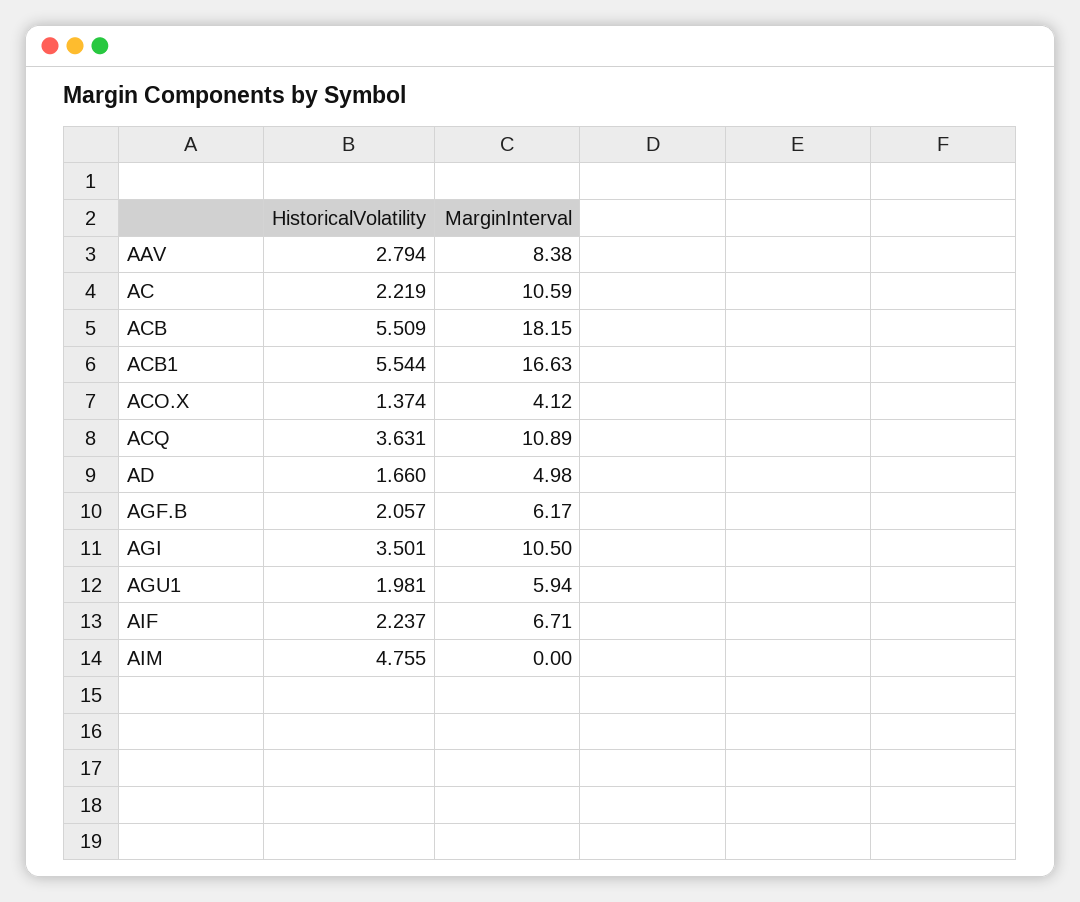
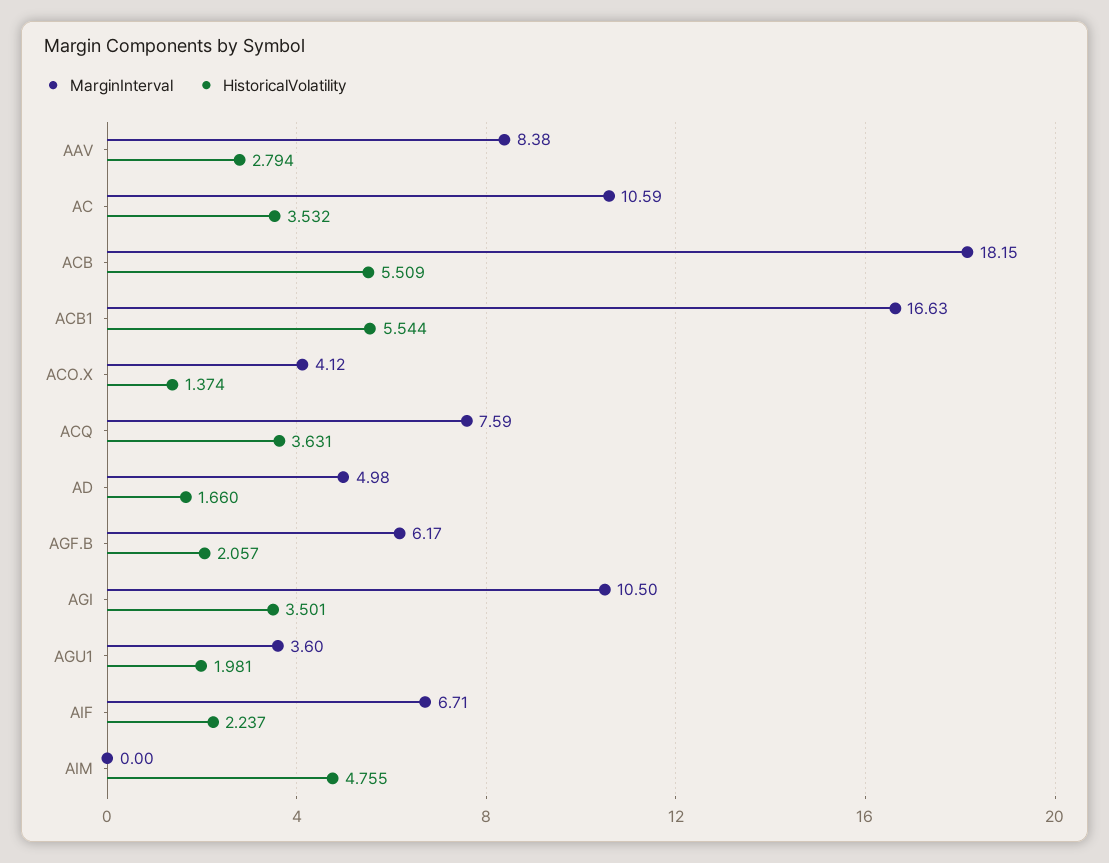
  {
    "HistoricalVolatility": {
      "AAV": 2.794,
-     "AC": 2.219,
+     "AC": 3.532,
      "ACB": 5.509,
      "ACB1": 5.544,
      "ACO.X": 1.374,
      "ACQ": 3.631,
      "AD": 1.66,
      "AGF.B": 2.057,
      "AGI": 3.501,
      "AGU1": 1.981,
      "AIF": 2.237,
      "AIM": 4.755
    },
    "MarginInterval": {
      "AAV": 8.38,
      "AC": 10.59,
      "ACB": 18.15,
      "ACB1": 16.63,
      "ACO.X": 4.12,
-     "ACQ": 10.89,
+     "ACQ": 7.59,
      "AD": 4.98,
      "AGF.B": 6.17,
      "AGI": 10.5,
-     "AGU1": 5.94,
+     "AGU1": 3.6,
      "AIF": 6.71,
      "AIM": 0
    }
  }

